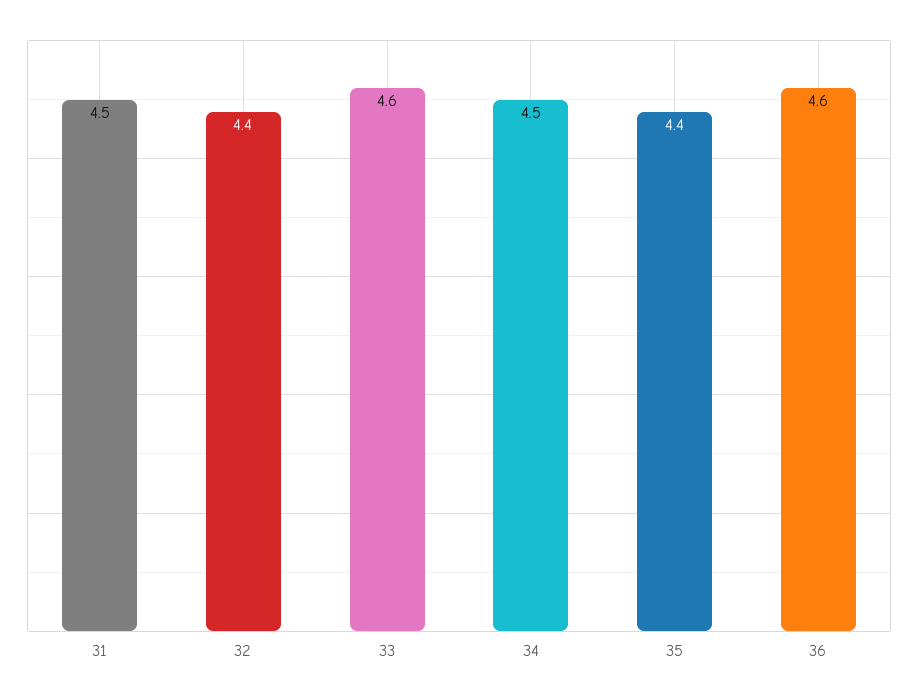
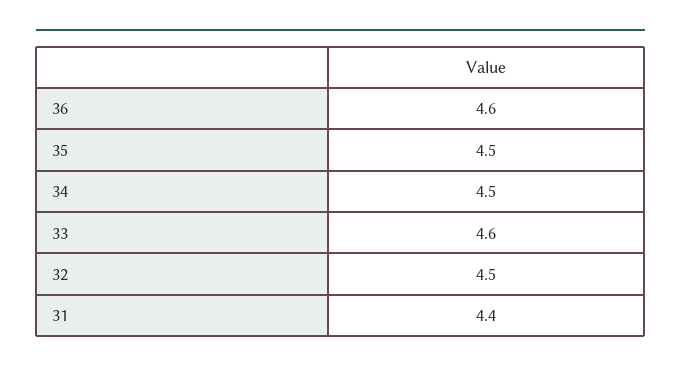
  {
-   "31": 4.5,
+   "31": 4.4,
-   "32": 4.4,
+   "32": 4.5,
    "33": 4.6,
    "34": 4.5,
-   "35": 4.4,
+   "35": 4.5,
    "36": 4.6
  }

